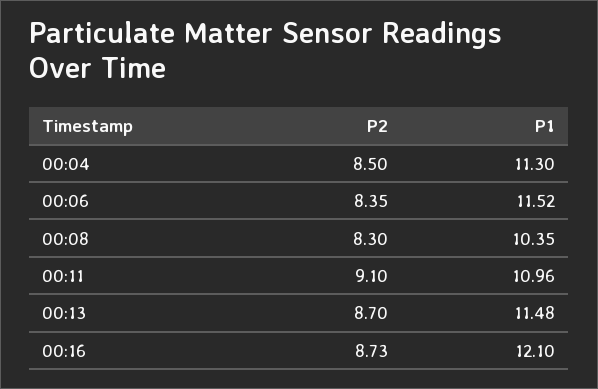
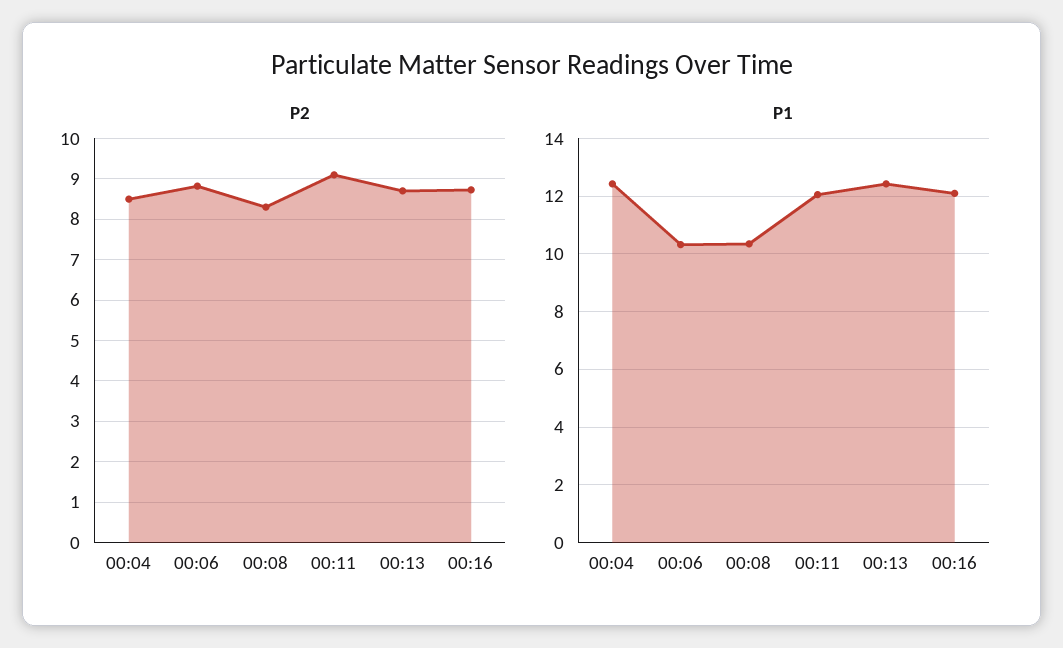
  {
    "P2": {
      "00:04": 8.5,
-     "00:06": 8.35,
+     "00:06": 8.8,
      "00:08": 8.3,
      "00:11": 9.1,
      "00:13": 8.7,
      "00:16": 8.73
    },
    "P1": {
-     "00:04": 11.3,
+     "00:04": 12.5,
-     "00:06": 11.52,
+     "00:06": 10.25,
      "00:08": 10.35,
-     "00:11": 10.96,
+     "00:11": 12,
-     "00:13": 11.48,
+     "00:13": 12.5,
      "00:16": 12.1
    }
  }

